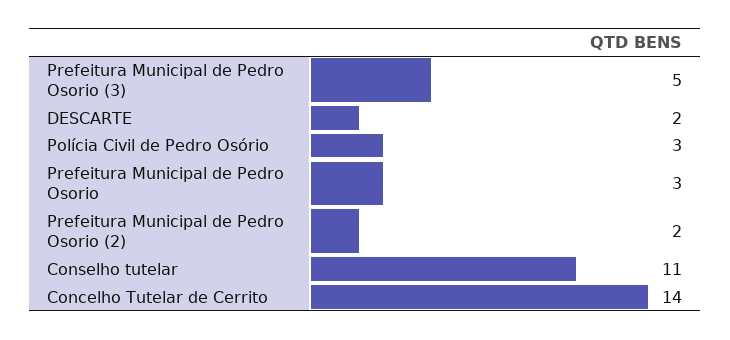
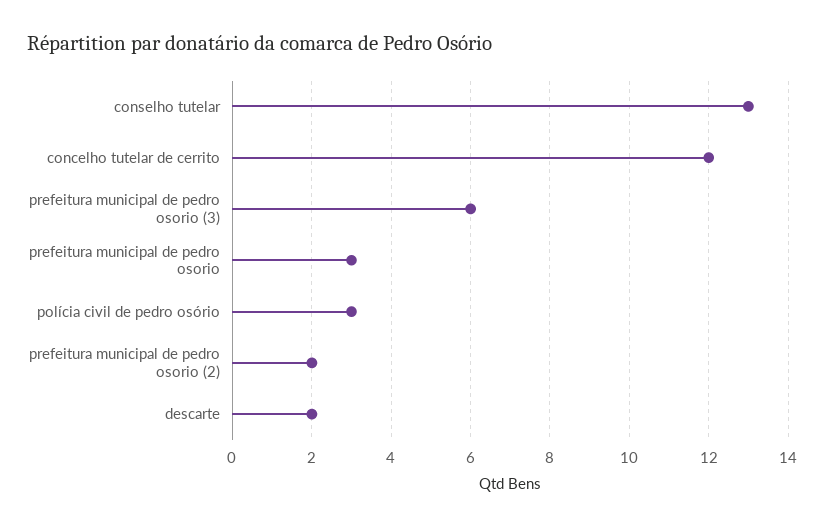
  {
-   "Prefeitura Municipal de Pedro Osorio (3)": 5,
+   "Prefeitura Municipal de Pedro Osorio (3)": 6,
    "DESCARTE": 2,
    "Polícia Civil de Pedro Osório": 3,
    "Prefeitura Municipal de Pedro Osorio": 3,
    "Prefeitura Municipal de Pedro Osorio (2)": 2,
-   "Conselho tutelar": 11,
+   "Conselho tutelar": 13,
-   "Concelho Tutelar de Cerrito": 14
+   "Concelho Tutelar de Cerrito": 12
  }

